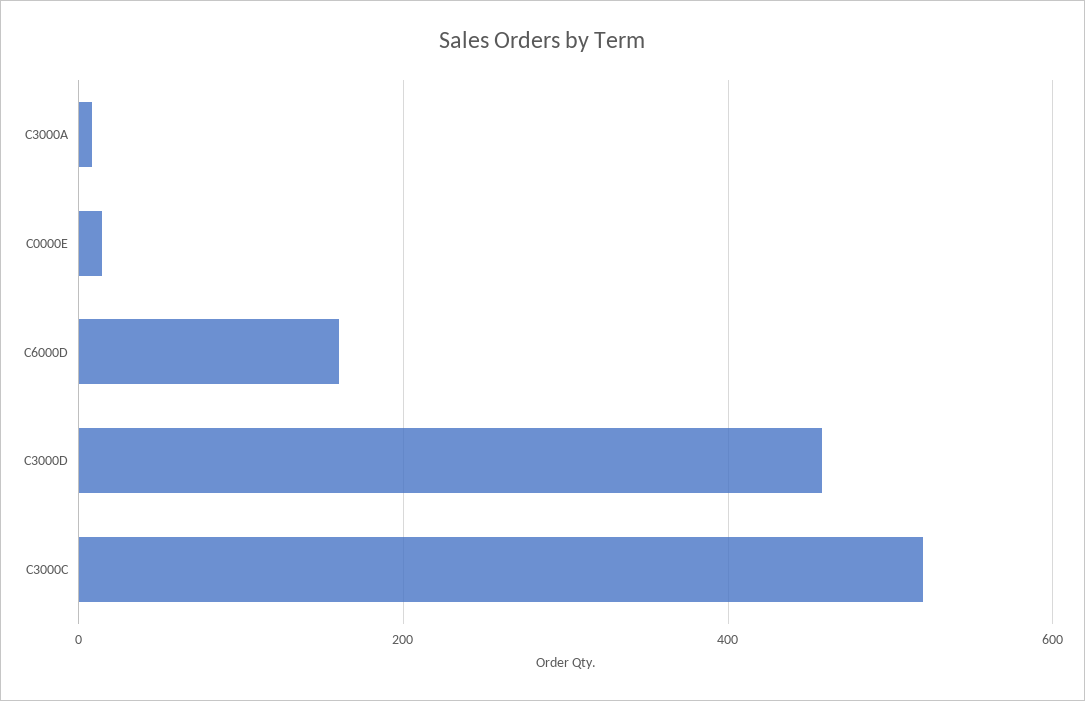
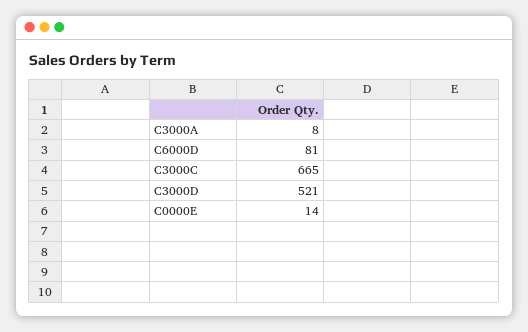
  {
    "C3000A": 8,
    "C0000E": 14,
-   "C6000D": 160,
+   "C6000D": 81,
-   "C3000D": 460,
+   "C3000D": 521,
-   "C3000C": 520
+   "C3000C": 665
  }

